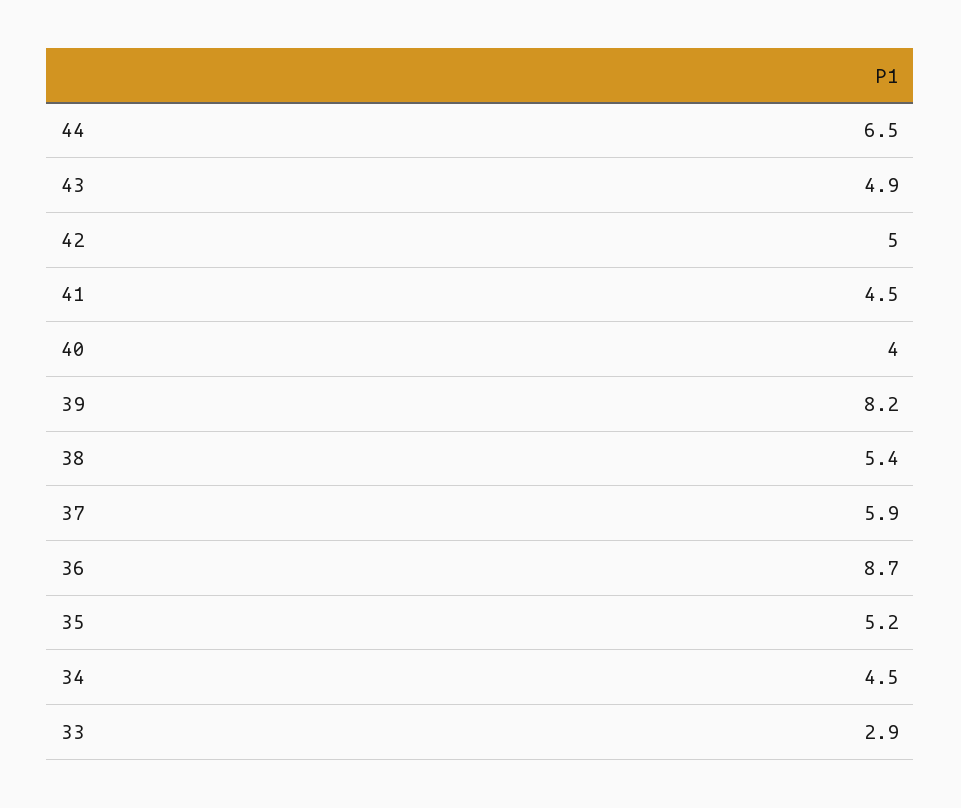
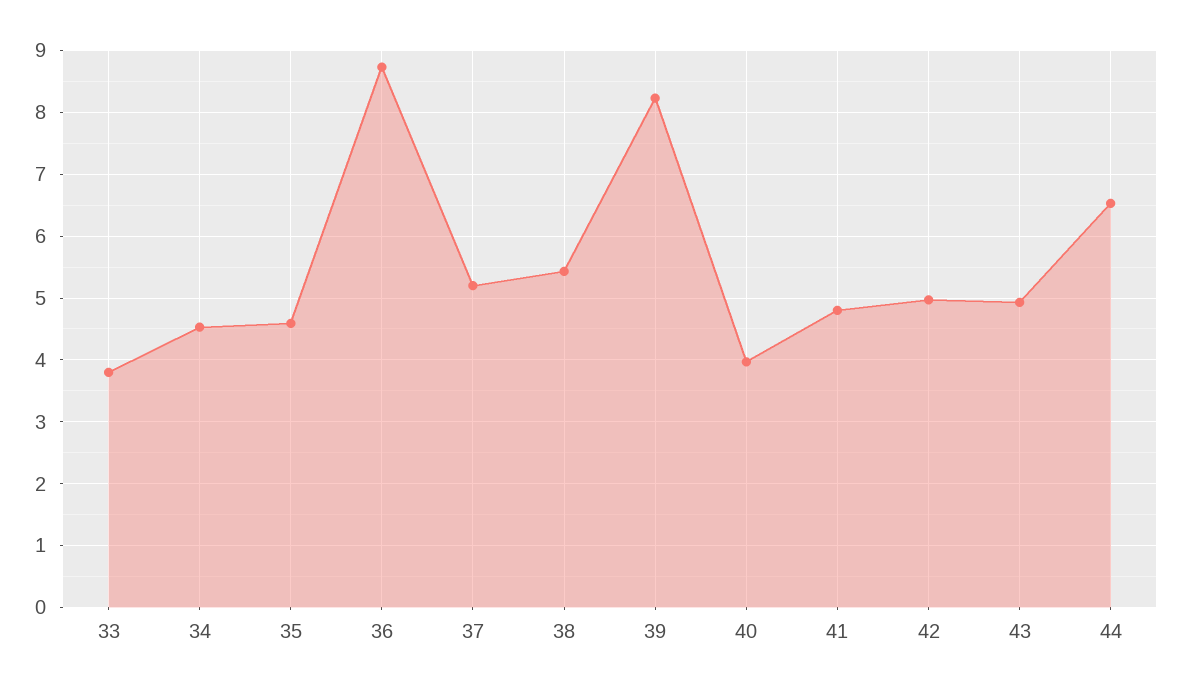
  {
    "44": 6.5,
    "43": 4.9,
    "42": 5,
-   "41": 4.5,
+   "41": 4.8,
    "40": 4,
    "39": 8.2,
    "38": 5.4,
-   "37": 5.9,
+   "37": 5.2,
    "36": 8.7,
-   "35": 5.2,
+   "35": 4.6,
    "34": 4.5,
-   "33": 2.9
+   "33": 3.8
  }

